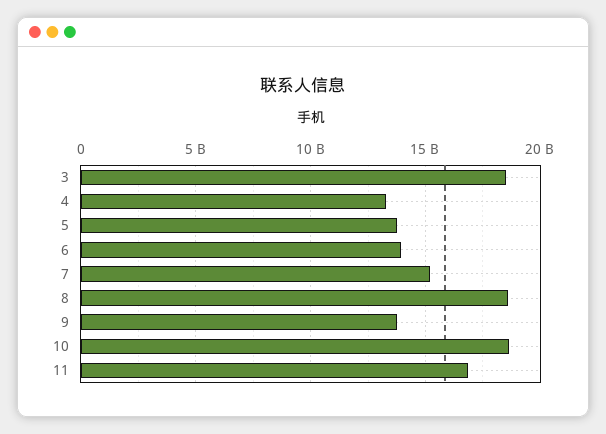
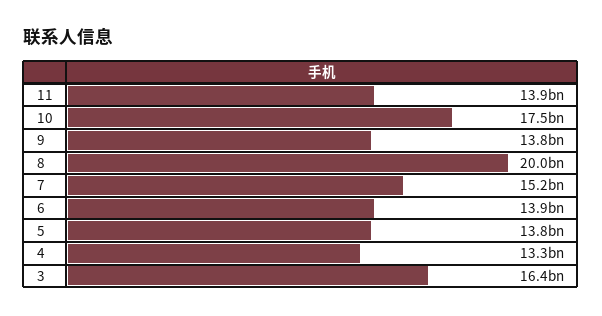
  {
-   "3": 18500000000,
+   "3": 16400000000,
    "4": 13300000000,
    "5": 13800000000,
    "6": 13900000000,
    "7": 15200000000,
-   "8": 18500000000,
+   "8": 20000000000,
    "9": 13800000000,
-   "10": 18500000000,
+   "10": 17500000000,
-   "11": 17000000000
+   "11": 13900000000
  }

